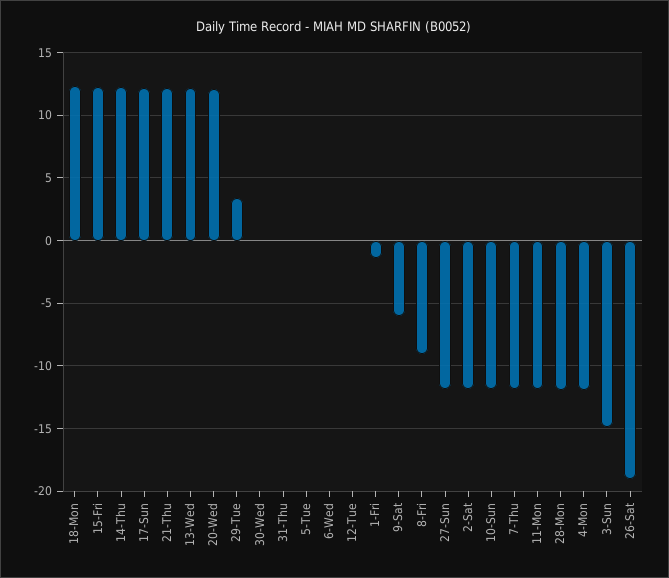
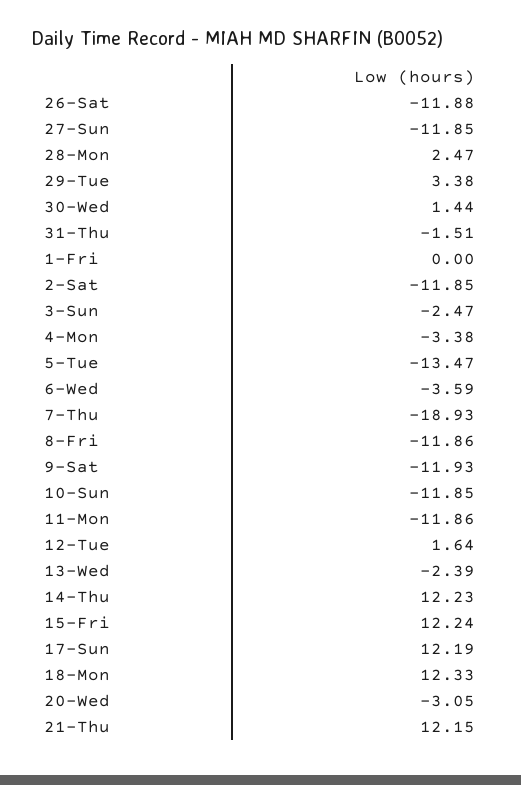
  {
    "18-Mon": 12.33,
    "15-Fri": 12.24,
    "14-Thu": 12.23,
    "17-Sun": 12.19,
    "21-Thu": 12.15,
-   "13-Wed": 12,
+   "13-Wed": -2.39,
-   "20-Wed": 12,
+   "20-Wed": -3.05,
    "29-Tue": 3.38,
-   "30-Wed": 0,
+   "30-Wed": 1.44,
-   "31-Thu": 0,
+   "31-Thu": -1.51,
-   "5-Tue": 0,
+   "5-Tue": -13.47,
-   "6-Wed": 0,
+   "6-Wed": -3.59,
-   "12-Tue": 0,
+   "12-Tue": 1.64,
-   "1-Fri": -1.5,
+   "1-Fri": 0,
-   "9-Sat": -6,
+   "9-Sat": -11.93,
-   "8-Fri": -9,
+   "8-Fri": -11.86,
    "27-Sun": -11.85,
    "2-Sat": -11.85,
    "10-Sun": -11.85,
-   "7-Thu": -12,
+   "7-Thu": -18.93,
    "11-Mon": -11.86,
-   "28-Mon": -12,
+   "28-Mon": 2.47,
-   "4-Mon": -12,
+   "4-Mon": -3.38,
-   "3-Sun": -15,
+   "3-Sun": -2.47,
-   "26-Sat": -19
+   "26-Sat": -11.88
  }

